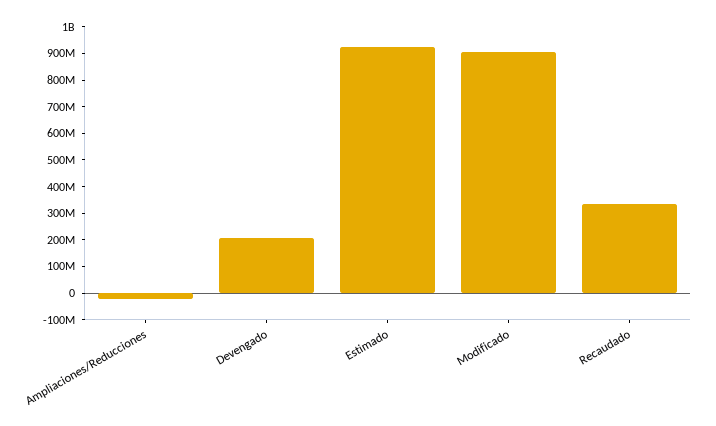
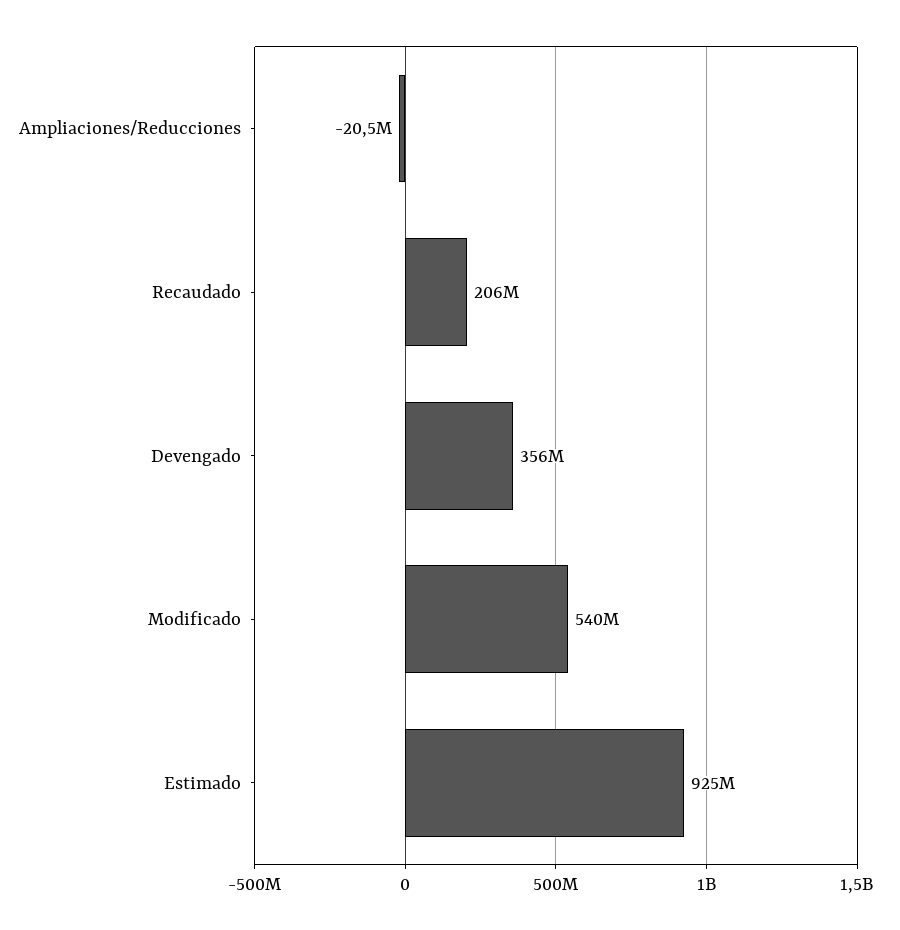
  {
    "Ampliaciones/Reducciones": -20500000,
-   "Devengado": 200000000,
+   "Devengado": 356000000,
    "Estimado": 925000000,
-   "Modificado": 900000000,
+   "Modificado": 540000000,
-   "Recaudado": 350000000
+   "Recaudado": 206000000
  }

